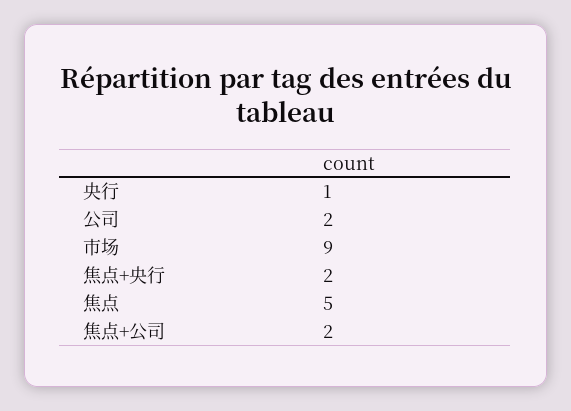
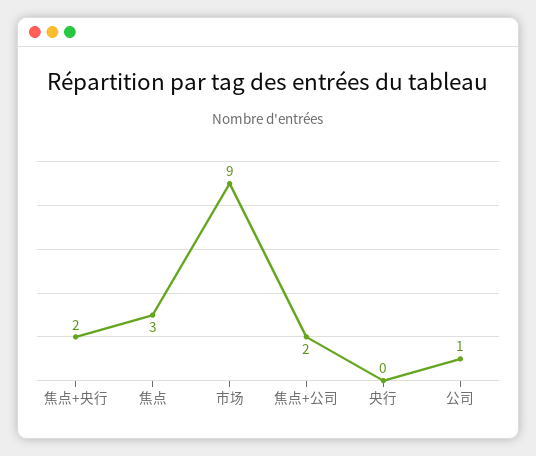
  {
-   "央行": 1,
+   "央行": 0,
-   "公司": 2,
+   "公司": 1,
    "市场": 9,
    "焦点+央行": 2,
-   "焦点": 5,
+   "焦点": 3,
    "焦点+公司": 2
  }

